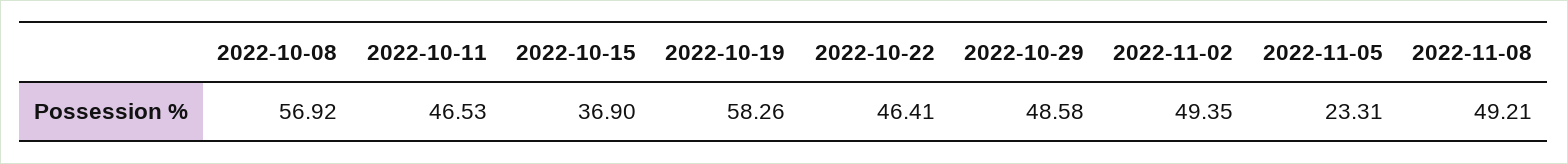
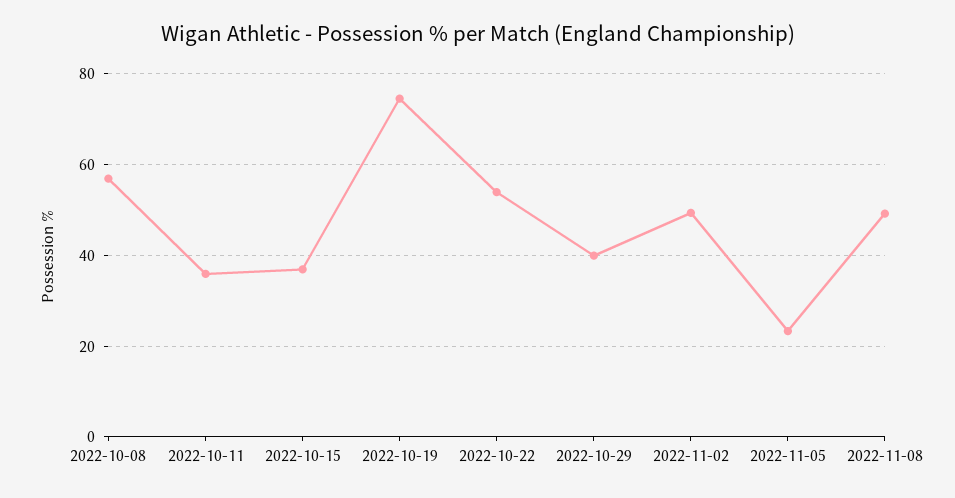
  {
    "2022-10-08": 56.92,
-   "2022-10-11": 46.53,
+   "2022-10-11": 36,
    "2022-10-15": 36.9,
-   "2022-10-19": 58.26,
+   "2022-10-19": 74,
-   "2022-10-22": 46.41,
+   "2022-10-22": 54,
-   "2022-10-29": 48.58,
+   "2022-10-29": 40,
    "2022-11-02": 49.35,
    "2022-11-05": 23.31,
    "2022-11-08": 49.21
  }

